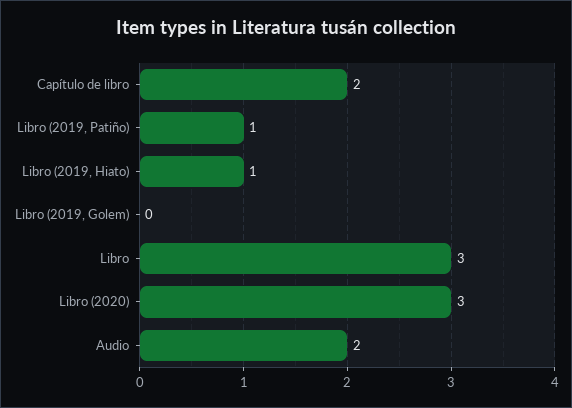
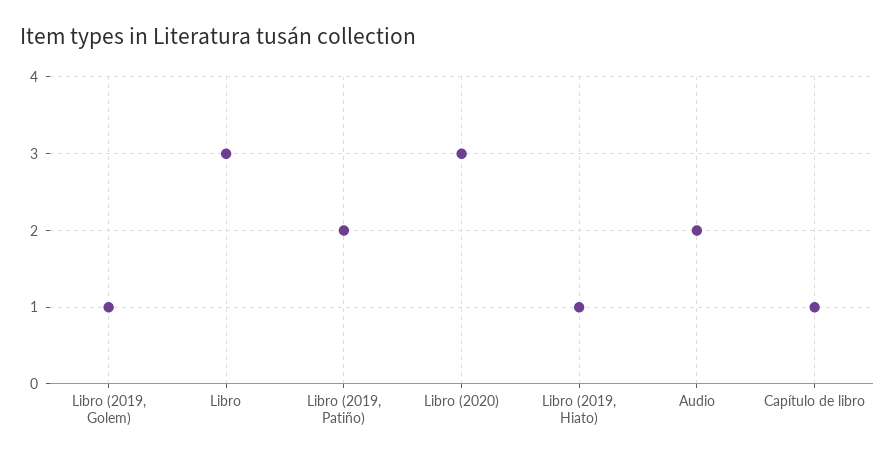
  {
-   "Capítulo de libro": 2,
+   "Capítulo de libro": 1,
-   "Libro (2019, Patiño)": 1,
+   "Libro (2019, Patiño)": 2,
    "Libro (2019, Hiato)": 1,
-   "Libro (2019, Golem)": 0,
+   "Libro (2019, Golem)": 1,
    "Libro": 3,
    "Libro (2020)": 3,
    "Audio": 2
  }

